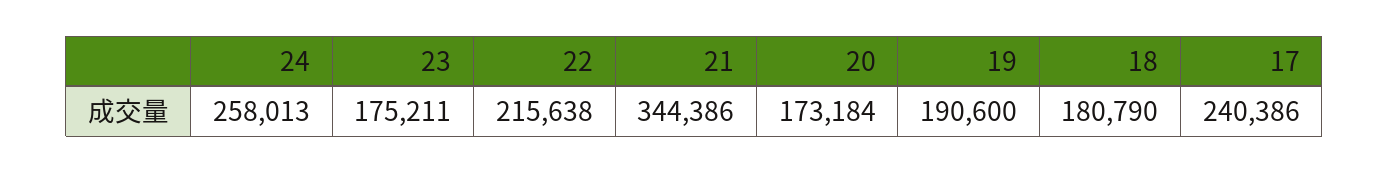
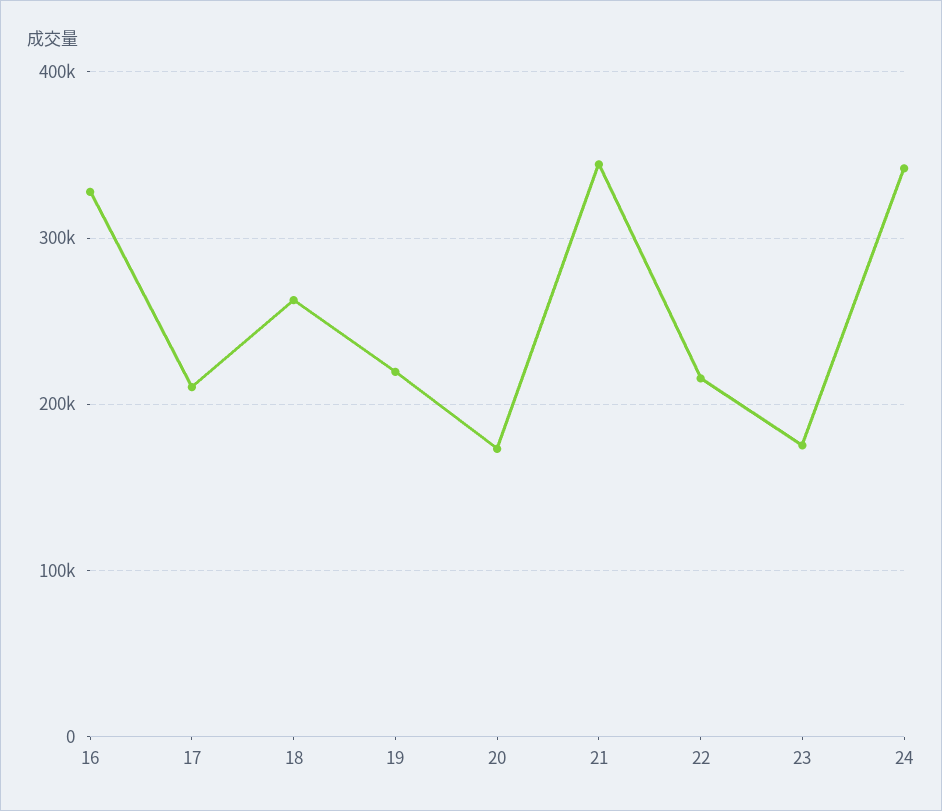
  {
-   "24": 258013,
+   "24": 340000,
    "23": 175211,
    "22": 215638,
    "21": 344386,
    "20": 173184,
-   "19": 190600,
+   "19": 220000,
-   "18": 180790,
+   "18": 260000,
-   "17": 240386
+   "17": 210000,
+   "16": 330000
  }

